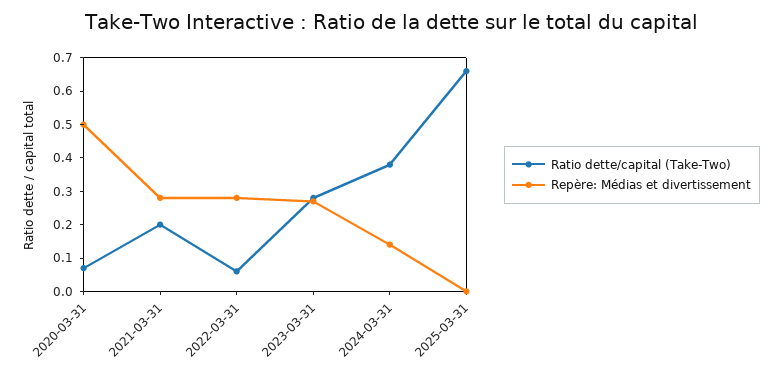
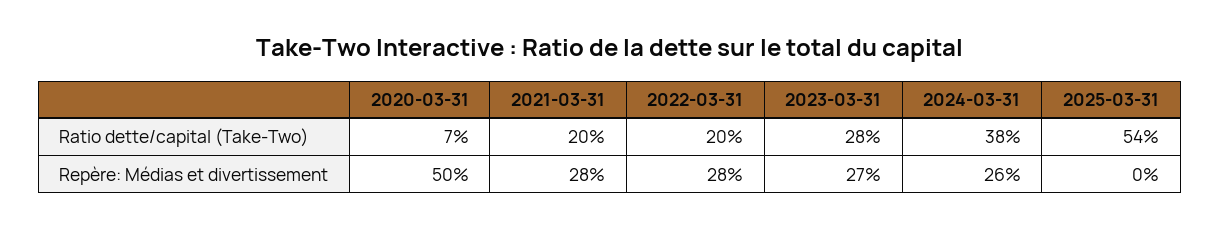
  {
    "Ratio dette/capital (Take-Two)": {
      "2020-03-31": 0.07,
      "2021-03-31": 0.2,
-     "2022-03-31": 0.05,
+     "2022-03-31": 0.2,
      "2023-03-31": 0.28,
      "2024-03-31": 0.38,
-     "2025-03-31": 0.65
+     "2025-03-31": 0.54
    },
    "Repère: Médias et divertissement": {
      "2020-03-31": 0.5,
      "2021-03-31": 0.28,
      "2022-03-31": 0.28,
      "2023-03-31": 0.27,
-     "2024-03-31": 0.15,
+     "2024-03-31": 0.26,
      "2025-03-31": 0
    }
  }

